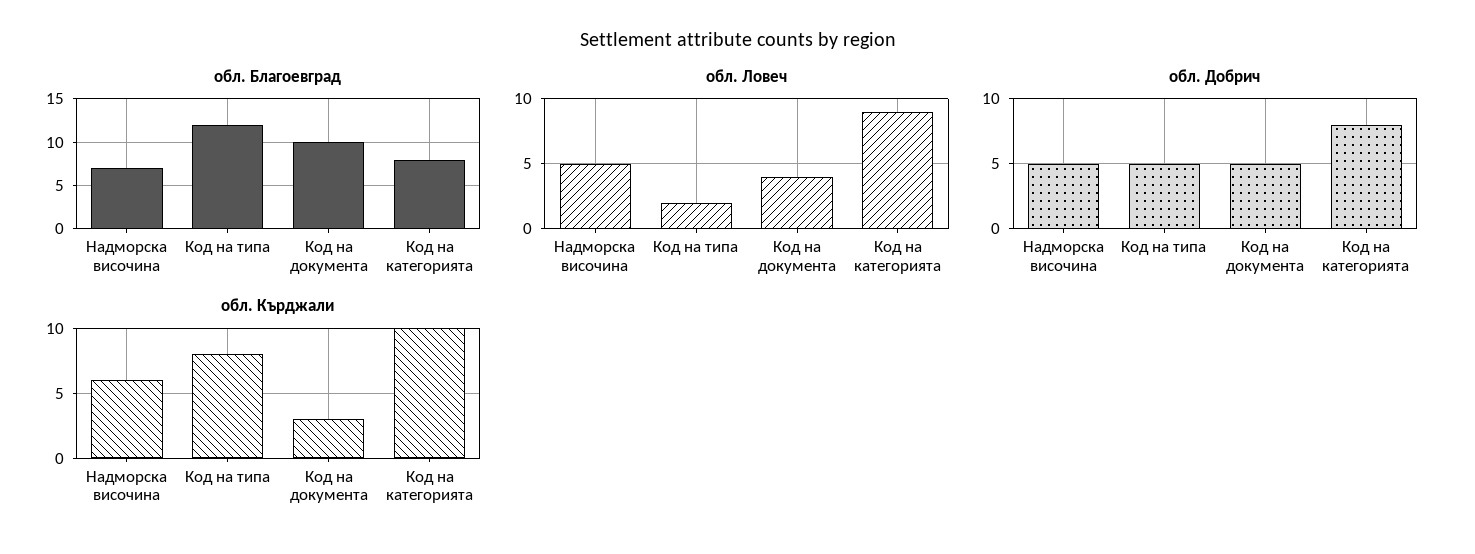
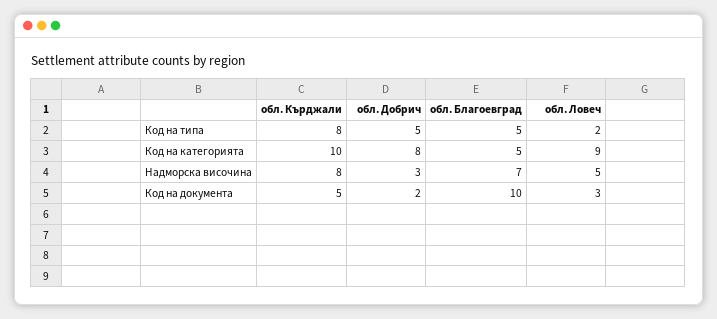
  {
    "обл. Благоевград": {
      "Надморска височина": 7,
-     "Код на типа": 12,
+     "Код на типа": 5,
      "Код на документа": 10,
-     "Код на категорията": 8
+     "Код на категорията": 5
    },
    "обл. Ловеч": {
      "Надморска височина": 5,
      "Код на типа": 2,
-     "Код на документа": 4,
+     "Код на документа": 3,
      "Код на категорията": 9
    },
    "обл. Добрич": {
-     "Надморска височина": 5,
+     "Надморска височина": 3,
      "Код на типа": 5,
-     "Код на документа": 5,
+     "Код на документа": 2,
      "Код на категорията": 8
    },
    "обл. Кърджали": {
-     "Надморска височина": 6,
+     "Надморска височина": 8,
      "Код на типа": 8,
-     "Код на документа": 3,
+     "Код на документа": 5,
      "Код на категорията": 10
    }
  }

